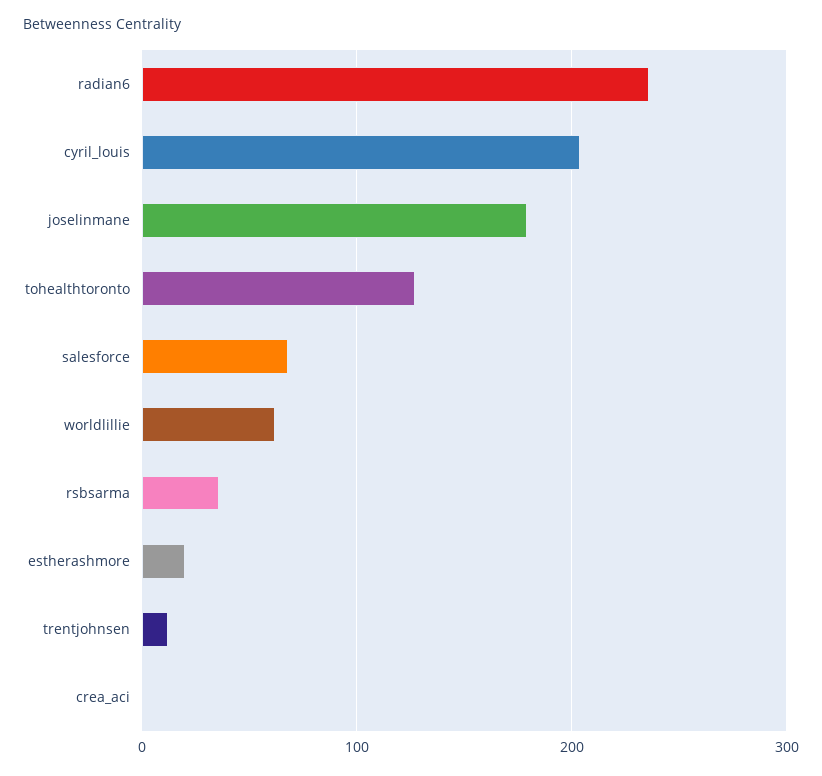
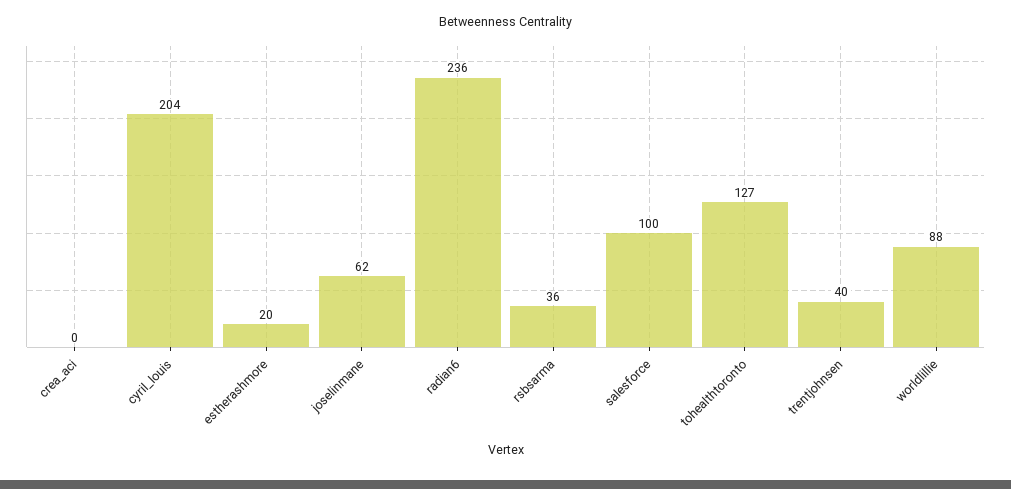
  {
    "radian6": 236,
    "cyril_louis": 204,
-   "joselinmane": 180,
+   "joselinmane": 62,
    "tohealthtoronto": 127,
-   "salesforce": 70,
+   "salesforce": 100,
-   "worldlillie": 60,
+   "worldlillie": 88,
    "rsbsarma": 36,
    "estherashmore": 20,
-   "trentjohnsen": 10,
+   "trentjohnsen": 40,
    "crea_aci": 0
  }

